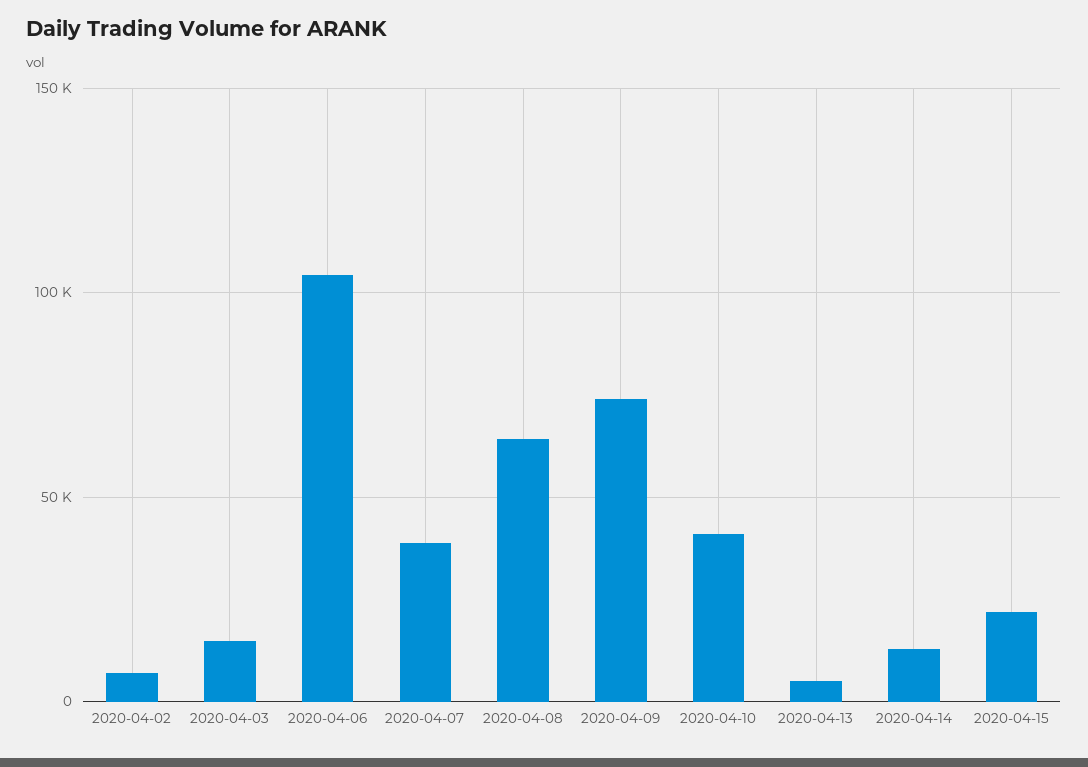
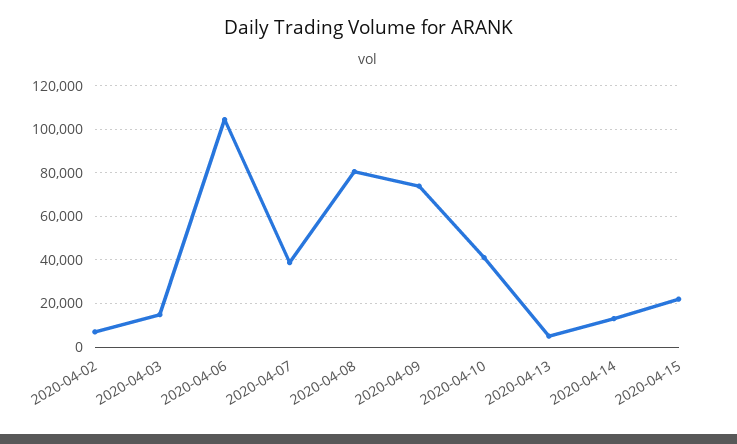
  {
    "2020-04-02": 5000,
    "2020-04-03": 15000,
    "2020-04-06": 105000,
    "2020-04-07": 40000,
-   "2020-04-08": 65000,
+   "2020-04-08": 80000,
    "2020-04-09": 75000,
    "2020-04-10": 40000,
    "2020-04-13": 5000,
    "2020-04-14": 15000,
    "2020-04-15": 20000
  }

